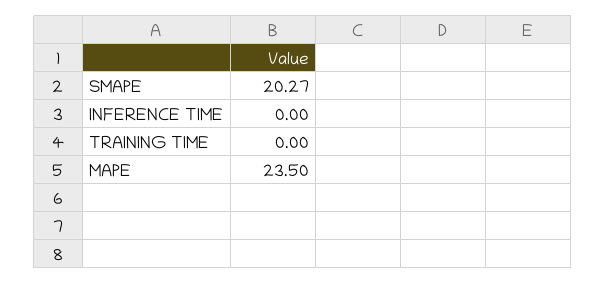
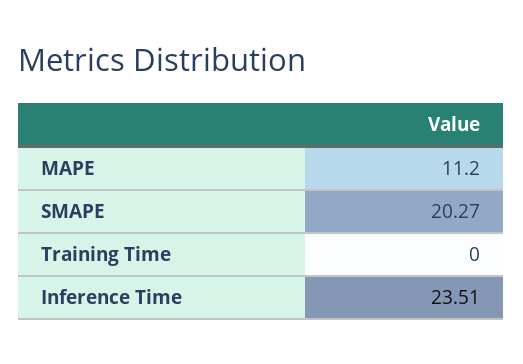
  {
    "SMAPE": 20.27,
-   "INFERENCE TIME": 0,
+   "INFERENCE TIME": 23.51,
    "TRAINING TIME": 0,
-   "MAPE": 23.5
+   "MAPE": 11.2
  }

